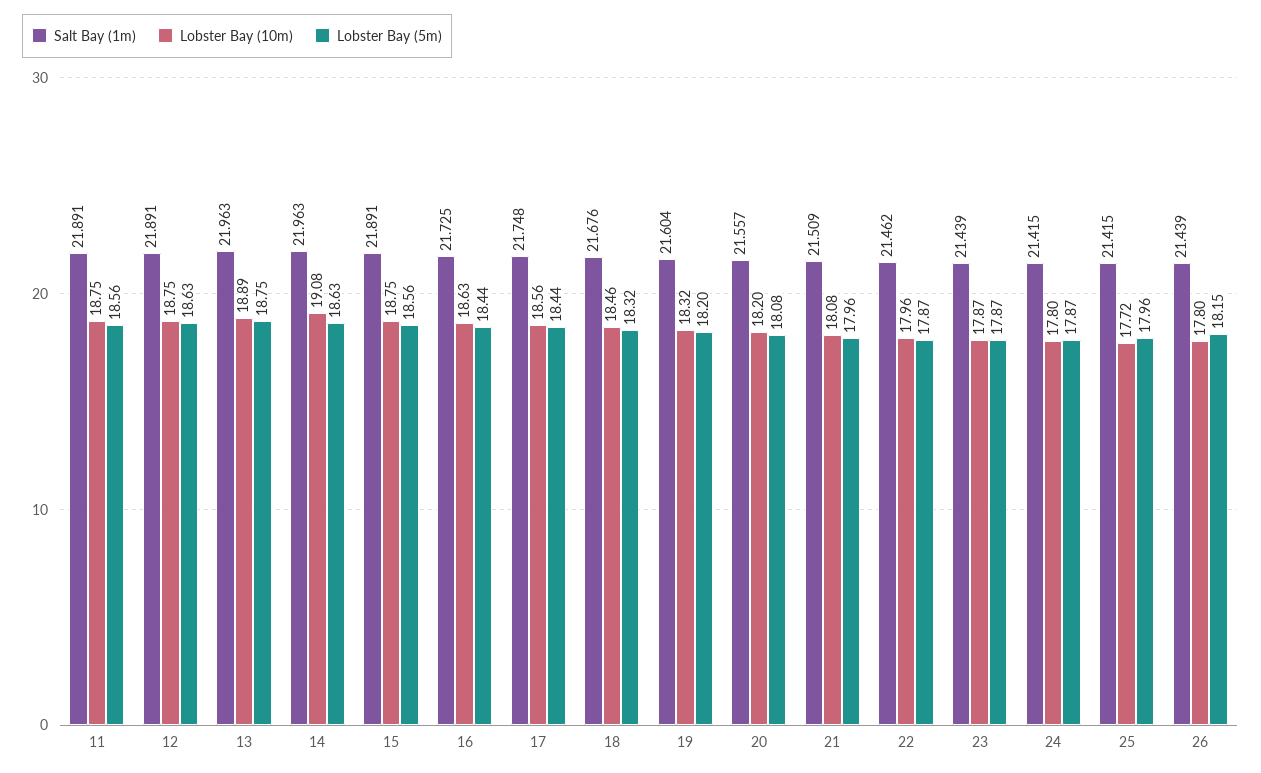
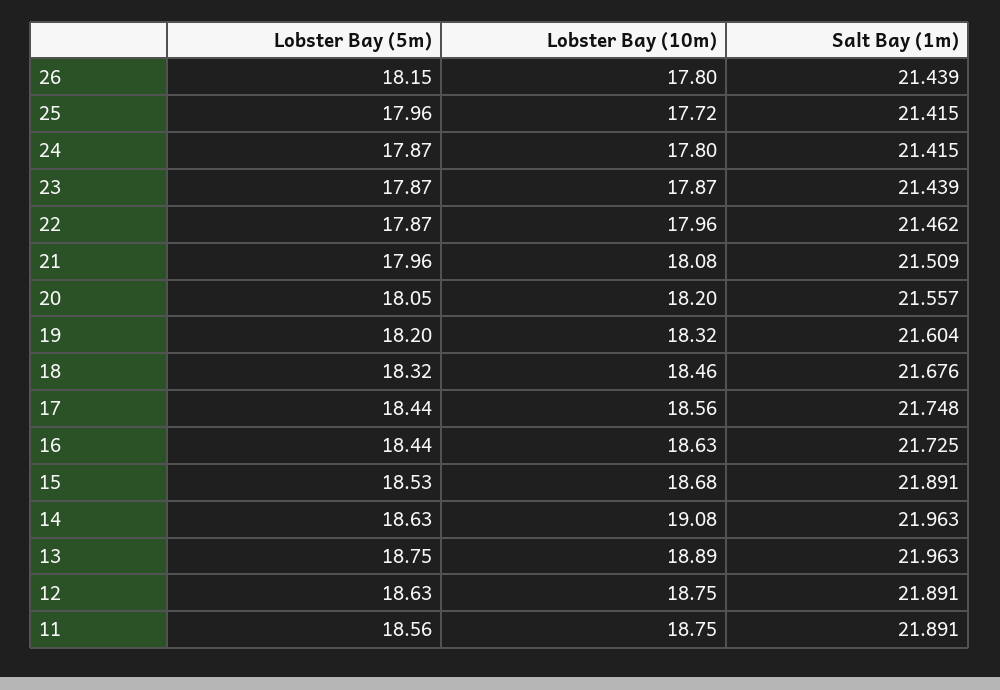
  {
    "Salt Bay (1m)": {
      "11": 21.891,
      "12": 21.891,
      "13": 21.963,
      "14": 21.963,
      "15": 21.891,
      "16": 21.725,
      "17": 21.748,
      "18": 21.676,
      "19": 21.604,
      "20": 21.557,
      "21": 21.509,
      "22": 21.462,
      "23": 21.439,
      "24": 21.415,
      "25": 21.415,
      "26": 21.439
    },
    "Lobster Bay (10m)": {
      "11": 18.75,
      "12": 18.75,
      "13": 18.89,
      "14": 19.08,
-     "15": 18.75,
+     "15": 18.68,
      "16": 18.63,
      "17": 18.56,
      "18": 18.46,
      "19": 18.32,
      "20": 18.2,
      "21": 18.08,
      "22": 17.96,
      "23": 17.87,
      "24": 17.8,
      "25": 17.72,
      "26": 17.8
    },
    "Lobster Bay (5m)": {
      "11": 18.56,
      "12": 18.63,
      "13": 18.75,
      "14": 18.63,
-     "15": 18.56,
+     "15": 18.53,
      "16": 18.44,
      "17": 18.44,
      "18": 18.32,
      "19": 18.2,
-     "20": 18.08,
+     "20": 18.05,
      "21": 17.96,
      "22": 17.87,
      "23": 17.87,
      "24": 17.87,
      "25": 17.96,
      "26": 18.15
    }
  }

